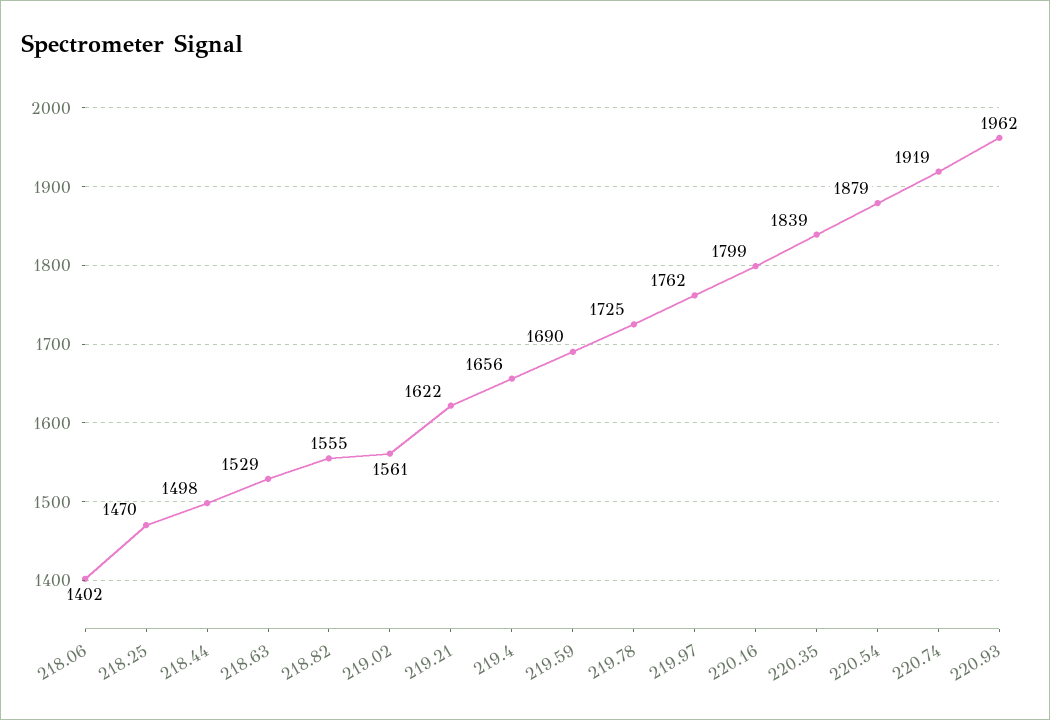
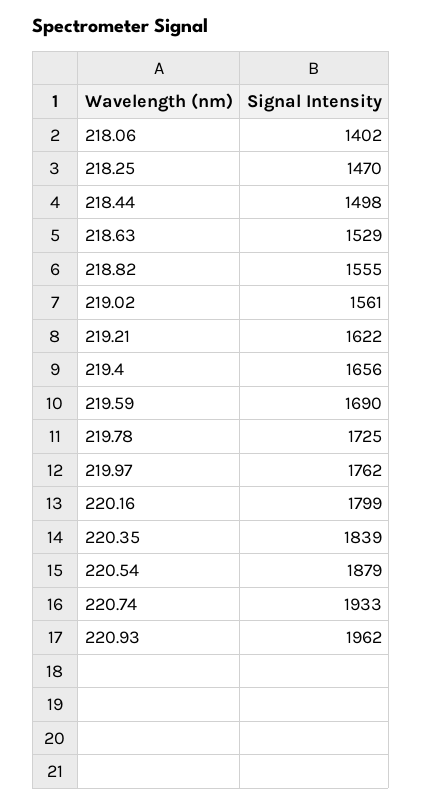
  {
    "218.06": 1402,
    "218.25": 1470,
    "218.44": 1498,
    "218.63": 1529,
    "218.82": 1555,
    "219.02": 1561,
    "219.21": 1622,
    "219.4": 1656,
    "219.59": 1690,
    "219.78": 1725,
    "219.97": 1762,
    "220.16": 1799,
    "220.35": 1839,
    "220.54": 1879,
-   "220.74": 1919,
+   "220.74": 1933,
    "220.93": 1962
  }

